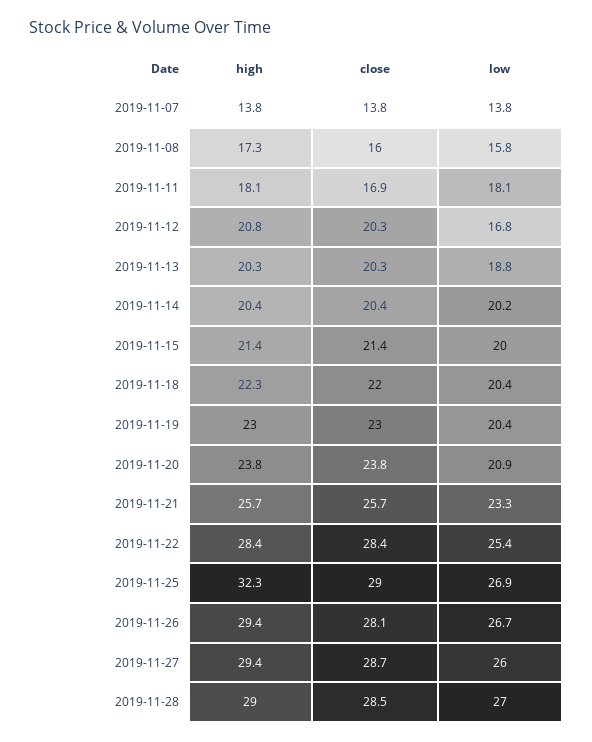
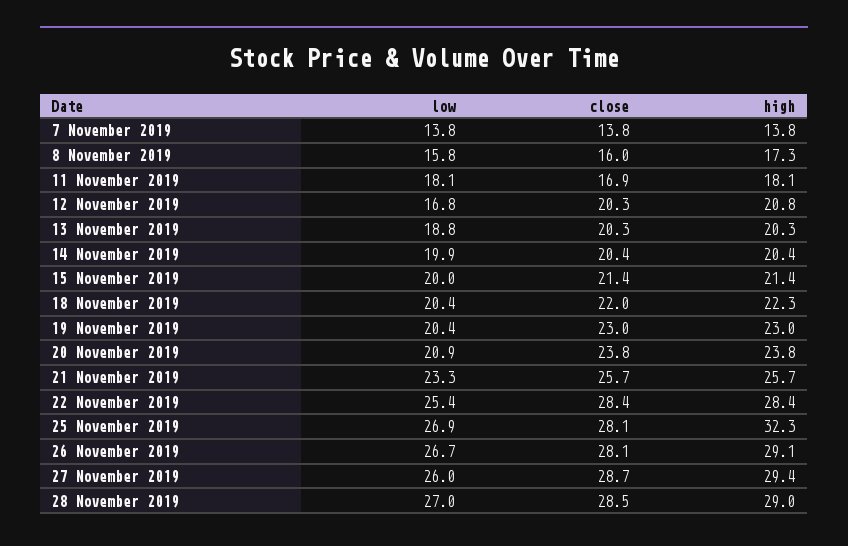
  {
    "high": {
      "2019-11-07": 13.8,
      "2019-11-08": 17.3,
      "2019-11-11": 18.1,
      "2019-11-12": 20.8,
      "2019-11-13": 20.3,
      "2019-11-14": 20.4,
      "2019-11-15": 21.4,
      "2019-11-18": 22.3,
      "2019-11-19": 23,
      "2019-11-20": 23.8,
      "2019-11-21": 25.7,
      "2019-11-22": 28.4,
      "2019-11-25": 32.3,
-     "2019-11-26": 29.4,
+     "2019-11-26": 29.1,
      "2019-11-27": 29.4,
      "2019-11-28": 29
    },
    "close": {
      "2019-11-07": 13.8,
      "2019-11-08": 16,
      "2019-11-11": 16.9,
      "2019-11-12": 20.3,
      "2019-11-13": 20.3,
      "2019-11-14": 20.4,
      "2019-11-15": 21.4,
      "2019-11-18": 22,
      "2019-11-19": 23,
      "2019-11-20": 23.8,
      "2019-11-21": 25.7,
      "2019-11-22": 28.4,
-     "2019-11-25": 29,
+     "2019-11-25": 28.1,
      "2019-11-26": 28.1,
      "2019-11-27": 28.7,
      "2019-11-28": 28.5
    },
    "low": {
      "2019-11-07": 13.8,
      "2019-11-08": 15.8,
      "2019-11-11": 18.1,
      "2019-11-12": 16.8,
      "2019-11-13": 18.8,
-     "2019-11-14": 20.2,
+     "2019-11-14": 19.9,
      "2019-11-15": 20,
      "2019-11-18": 20.4,
      "2019-11-19": 20.4,
      "2019-11-20": 20.9,
      "2019-11-21": 23.3,
      "2019-11-22": 25.4,
      "2019-11-25": 26.9,
      "2019-11-26": 26.7,
      "2019-11-27": 26,
      "2019-11-28": 27
    }
  }

